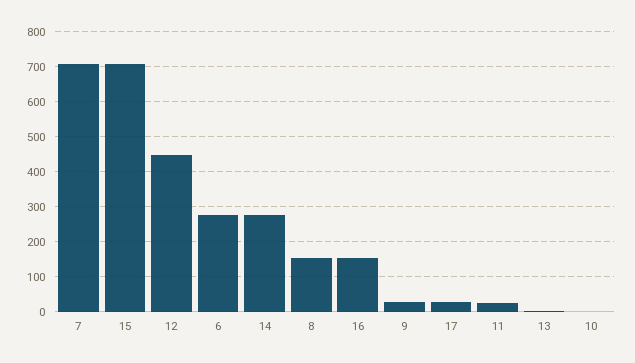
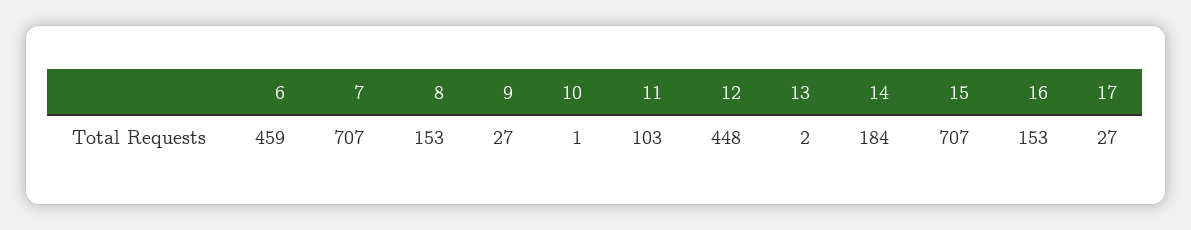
  {
    "7": 707,
    "15": 707,
    "12": 448,
-   "6": 280,
+   "6": 459,
-   "14": 280,
+   "14": 184,
    "8": 153,
    "16": 153,
    "9": 27,
    "17": 27,
-   "11": 20,
+   "11": 103,
    "13": 2,
    "10": 1
  }

